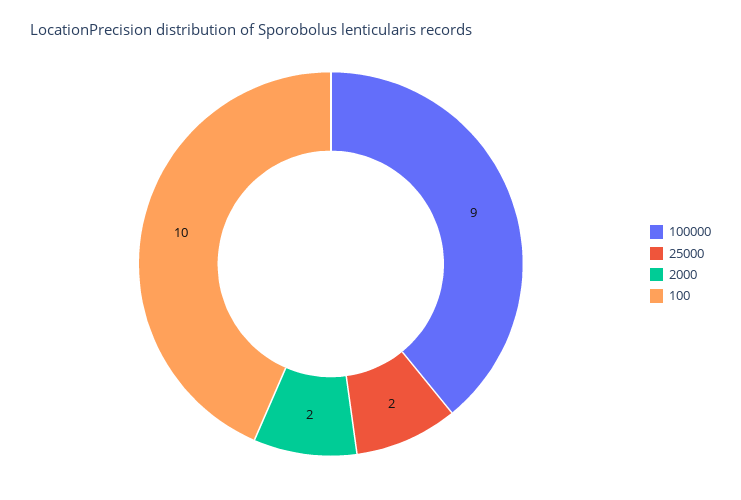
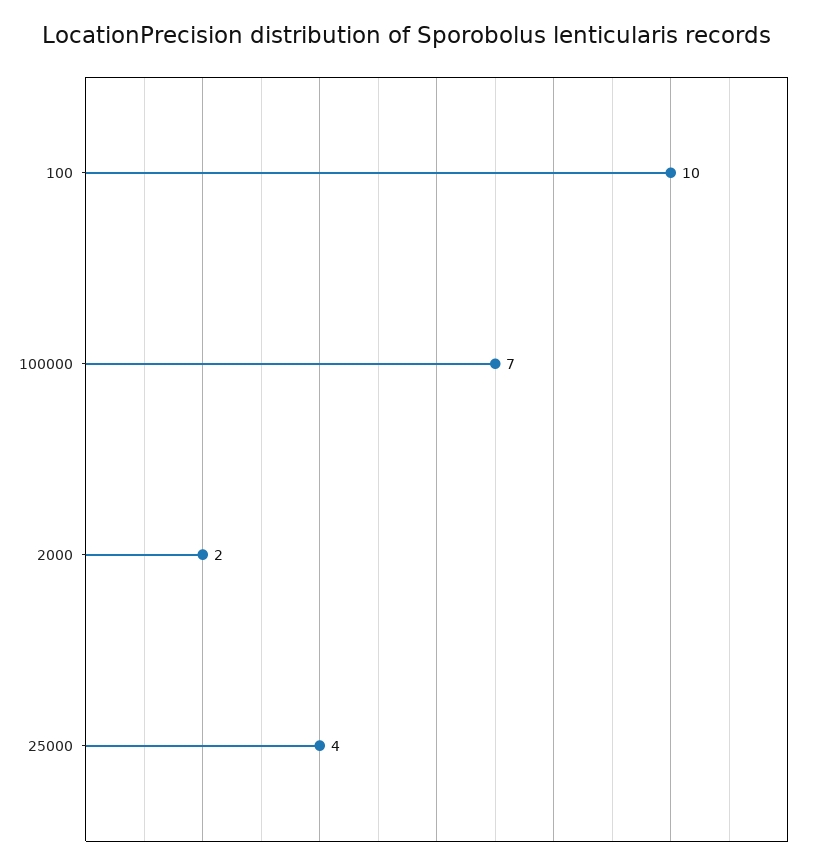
  {
-   "100000": 9,
+   "100000": 7,
-   "25000": 2,
+   "25000": 4,
    "2000": 2,
    "100": 10
  }

